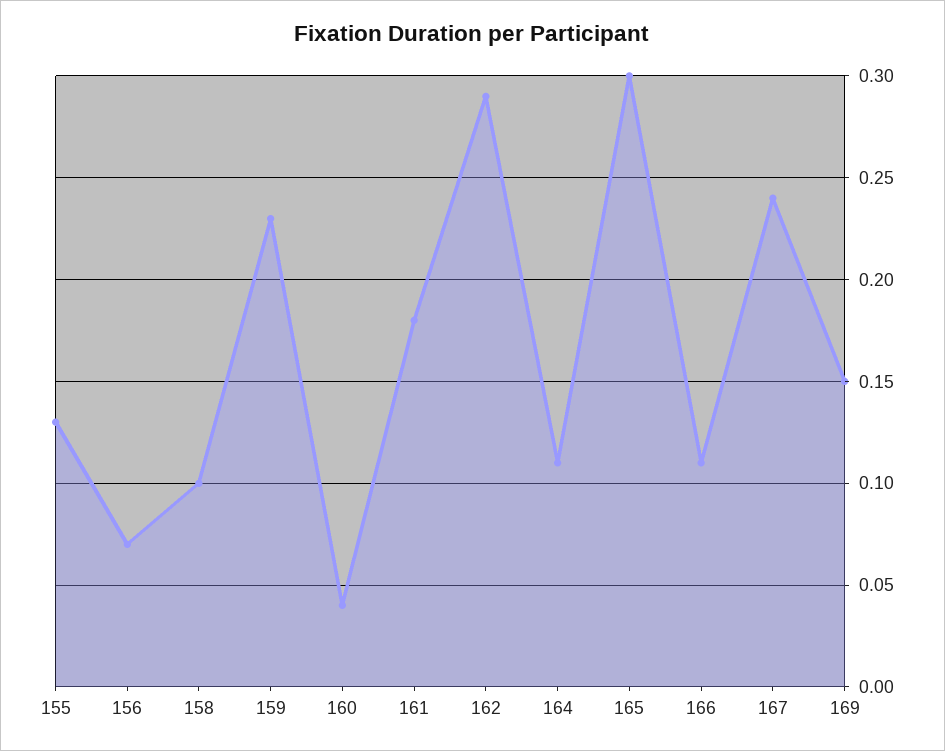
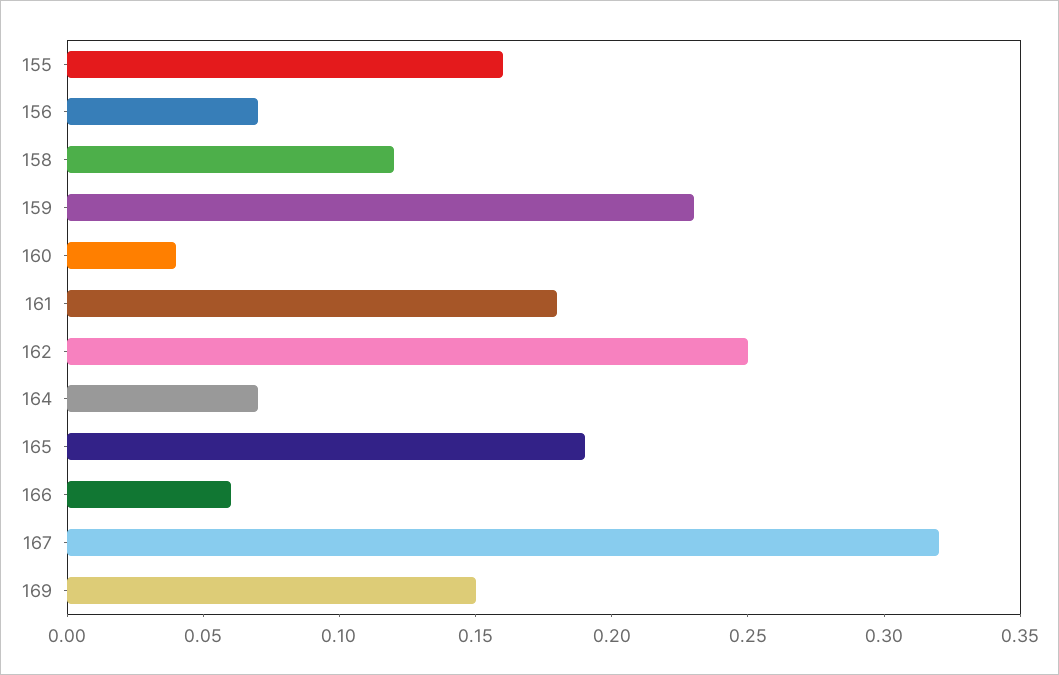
  {
-   "155": 0.13,
+   "155": 0.16,
    "156": 0.07,
-   "158": 0.1,
+   "158": 0.12,
    "159": 0.23,
    "160": 0.04,
    "161": 0.18,
-   "162": 0.29,
+   "162": 0.25,
-   "164": 0.11,
+   "164": 0.07,
-   "165": 0.3,
+   "165": 0.19,
-   "166": 0.11,
+   "166": 0.06,
-   "167": 0.24,
+   "167": 0.32,
    "169": 0.15
  }

